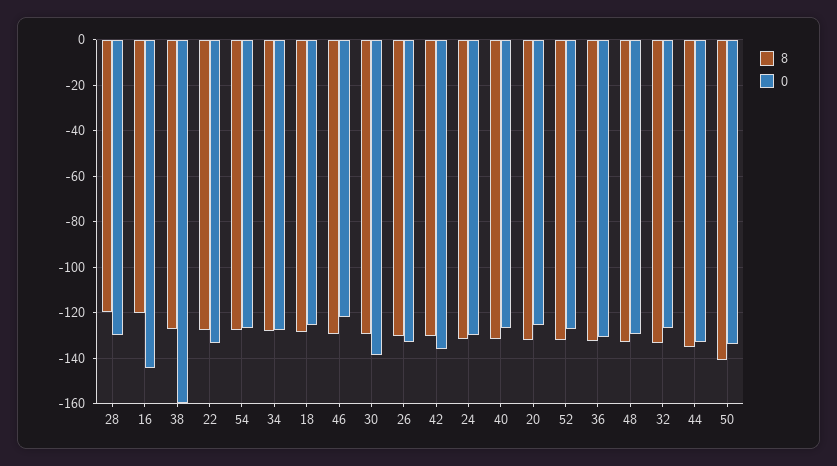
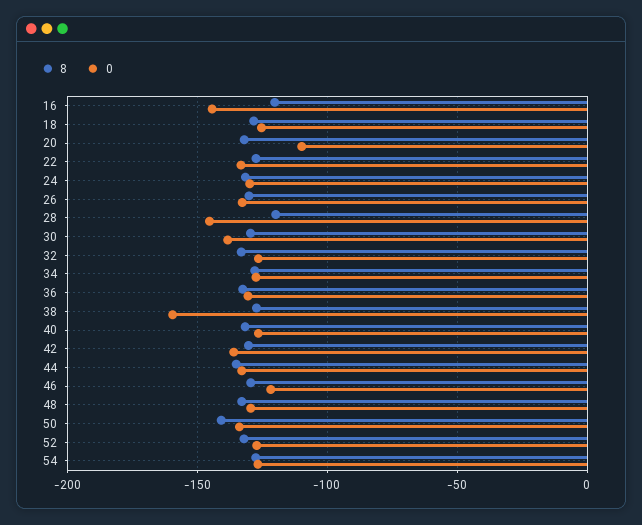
  {
    "8": {
      "28": -120,
      "16": -120,
      "38": -125,
      "22": -130,
      "54": -130,
      "34": -130,
      "18": -130,
      "46": -130,
      "30": -130,
      "26": -130,
      "42": -130,
      "24": -130,
      "40": -130,
      "20": -130,
      "52": -130,
      "36": -135,
      "48": -135,
      "32": -135,
      "44": -135,
      "50": -140
    },
    "0": {
-     "28": -130,
+     "28": -145,
      "16": -145,
      "38": -160,
      "22": -135,
      "54": -125,
      "34": -130,
      "18": -125,
      "46": -120,
      "30": -140,
      "26": -135,
      "42": -135,
      "24": -130,
      "40": -125,
-     "20": -125,
+     "20": -110,
      "52": -125,
      "36": -130,
      "48": -130,
      "32": -125,
      "44": -135,
      "50": -135
    }
  }

